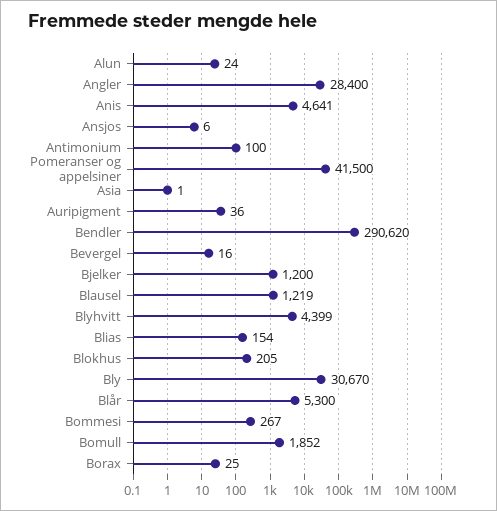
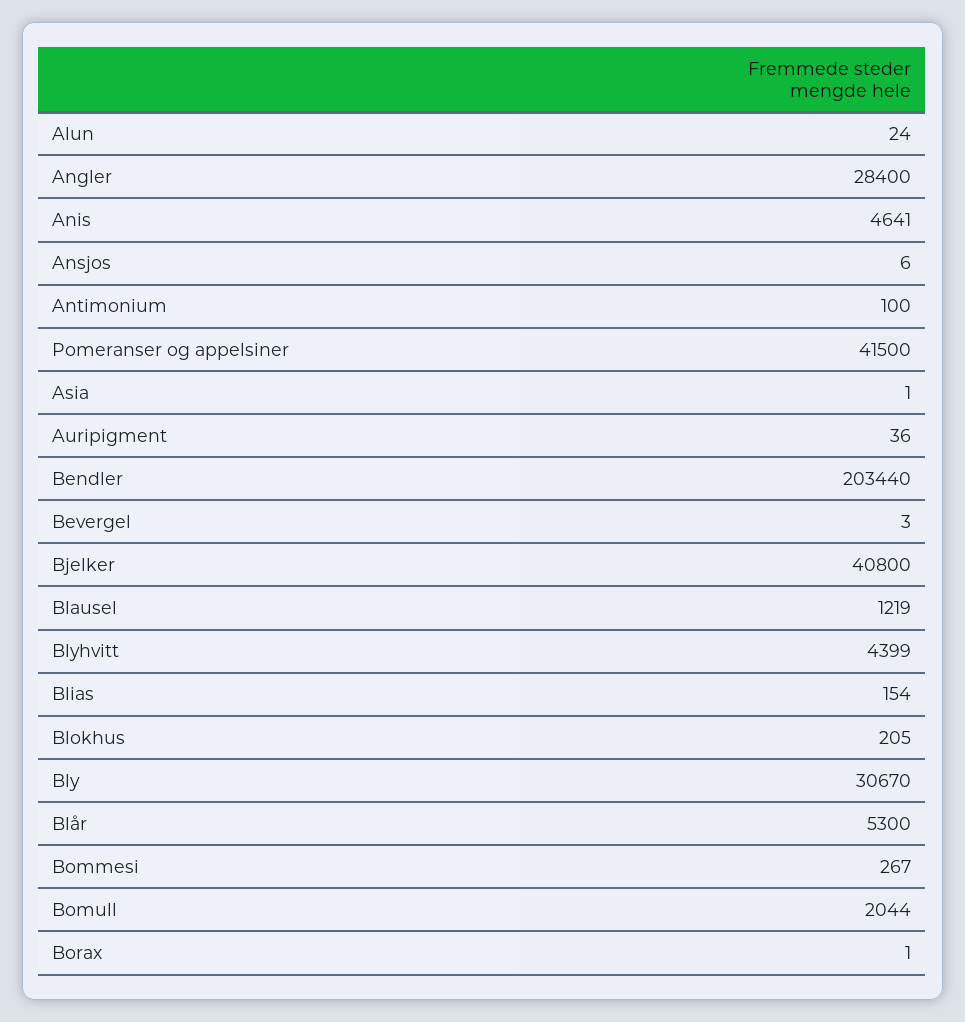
  {
    "Alun": 24,
    "Angler": 28400,
    "Anis": 4641,
    "Ansjos": 6,
    "Antimonium": 100,
    "Pomeranser og appelsiner": 41500,
    "Asia": 1,
    "Auripigment": 36,
-   "Bendler": 290620,
+   "Bendler": 203440,
-   "Bevergel": 16,
+   "Bevergel": 3,
-   "Bjelker": 1200,
+   "Bjelker": 40800,
    "Blausel": 1219,
    "Blyhvitt": 4399,
    "Blias": 154,
    "Blokhus": 205,
    "Bly": 30670,
    "Blår": 5300,
    "Bommesi": 267,
-   "Bomull": 1852,
+   "Bomull": 2044,
-   "Borax": 25
+   "Borax": 1
  }

